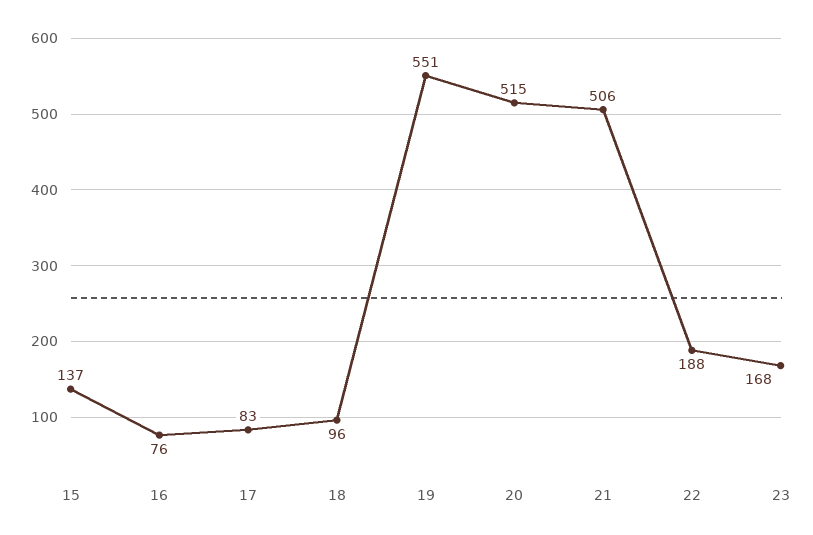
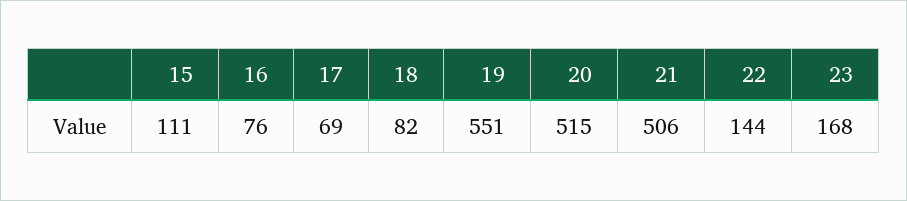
  {
-   "15": 137,
+   "15": 111,
    "16": 76,
-   "17": 83,
+   "17": 69,
-   "18": 96,
+   "18": 82,
    "19": 551,
    "20": 515,
    "21": 506,
-   "22": 188,
+   "22": 144,
    "23": 168
  }

